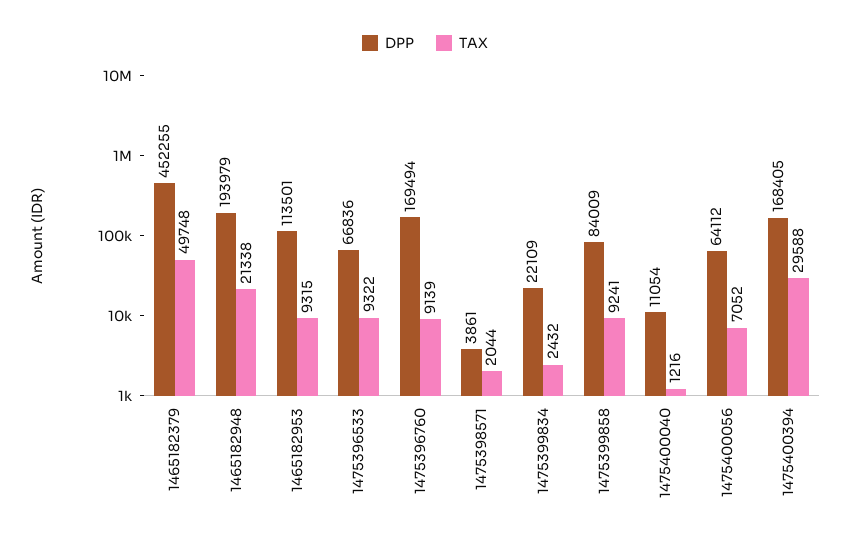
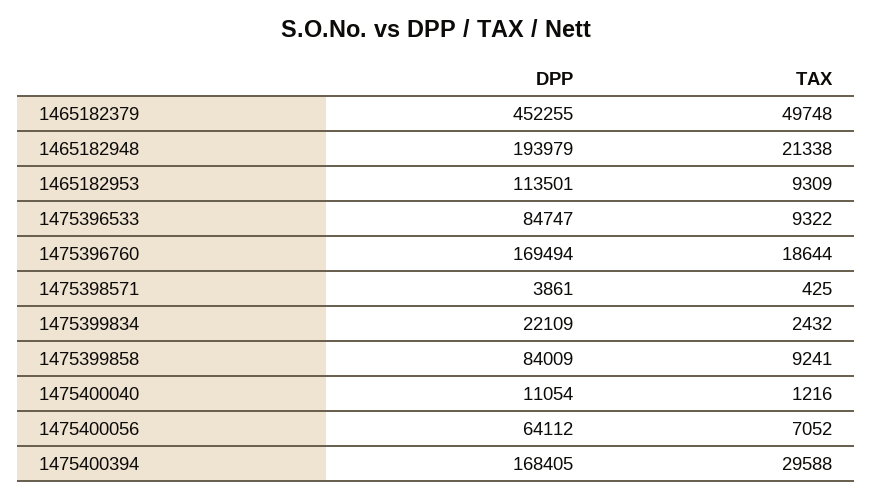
  {
    "DPP": {
      "1465182379": 452255,
      "1465182948": 193979,
      "1465182953": 113501,
-     "1475396533": 66836,
+     "1475396533": 84747,
      "1475396760": 169494,
      "1475398571": 3861,
      "1475399834": 22109,
      "1475399858": 84009,
      "1475400040": 11054,
      "1475400056": 64112,
      "1475400394": 168405
    },
    "TAX": {
      "1465182379": 49748,
      "1465182948": 21338,
-     "1465182953": 9315,
+     "1465182953": 9309,
      "1475396533": 9322,
-     "1475396760": 9139,
+     "1475396760": 18644,
-     "1475398571": 2044,
+     "1475398571": 425,
      "1475399834": 2432,
      "1475399858": 9241,
      "1475400040": 1216,
      "1475400056": 7052,
      "1475400394": 29588
    }
  }

